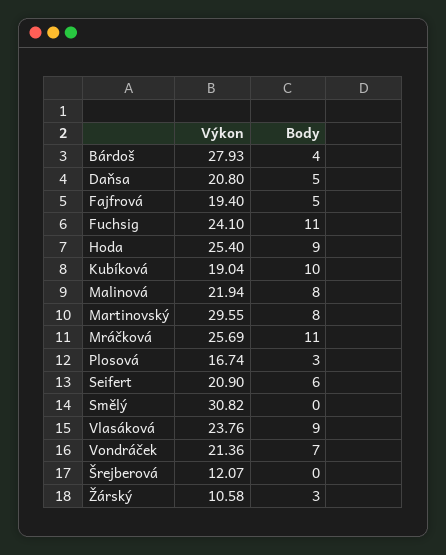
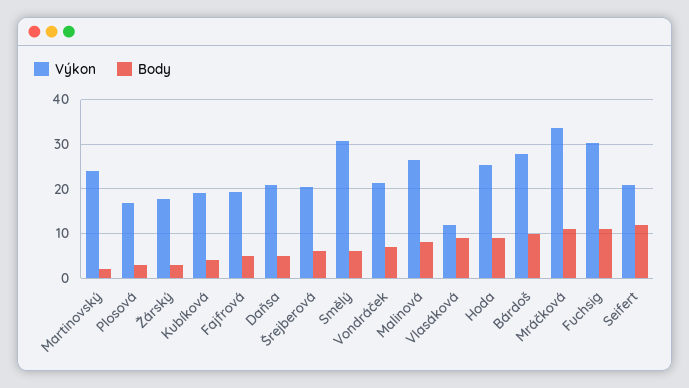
  {
    "Výkon": {
      "Bárdoš": 27.93,
      "Daňsa": 20.8,
      "Fajfrová": 19.4,
-     "Fuchsig": 24.1,
+     "Fuchsig": 30,
      "Hoda": 25.4,
      "Kubíková": 19.04,
-     "Malinová": 21.94,
+     "Malinová": 26,
-     "Martinovský": 29.55,
+     "Martinovský": 24,
-     "Mráčková": 25.69,
+     "Mráčková": 34,
      "Plosová": 16.74,
      "Seifert": 20.9,
      "Smělý": 30.82,
-     "Vlasáková": 23.76,
+     "Vlasáková": 12,
      "Vondráček": 21.36,
-     "Šrejberová": 12.07,
+     "Šrejberová": 20,
-     "Žárský": 10.58
+     "Žárský": 18
    },
    "Body": {
-     "Bárdoš": 4,
+     "Bárdoš": 10,
      "Daňsa": 5,
      "Fajfrová": 5,
      "Fuchsig": 11,
      "Hoda": 9,
-     "Kubíková": 10,
+     "Kubíková": 4,
      "Malinová": 8,
-     "Martinovský": 8,
+     "Martinovský": 2,
      "Mráčková": 11,
      "Plosová": 3,
-     "Seifert": 6,
+     "Seifert": 12,
-     "Smělý": 0,
+     "Smělý": 6,
      "Vlasáková": 9,
      "Vondráček": 7,
-     "Šrejberová": 0,
+     "Šrejberová": 6,
      "Žárský": 3
    }
  }

